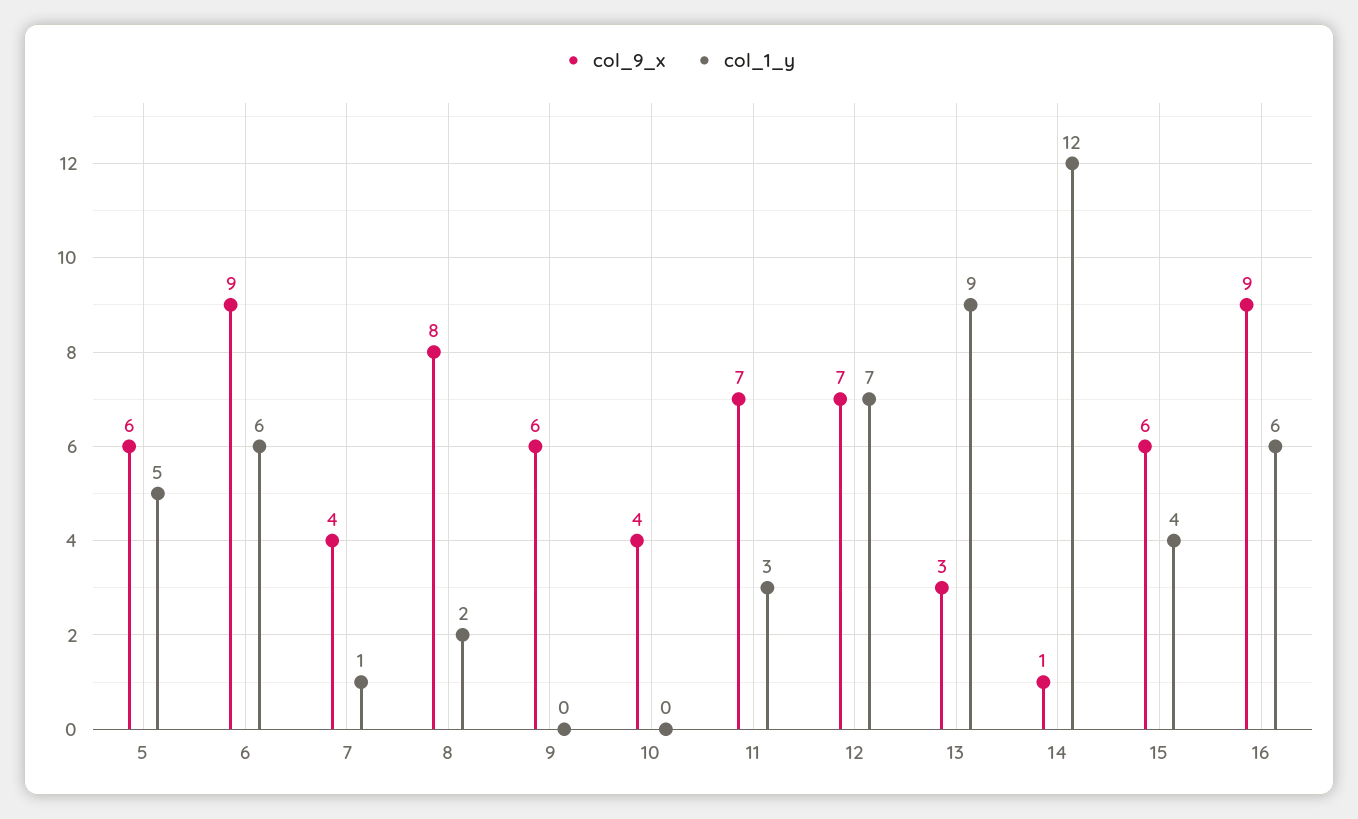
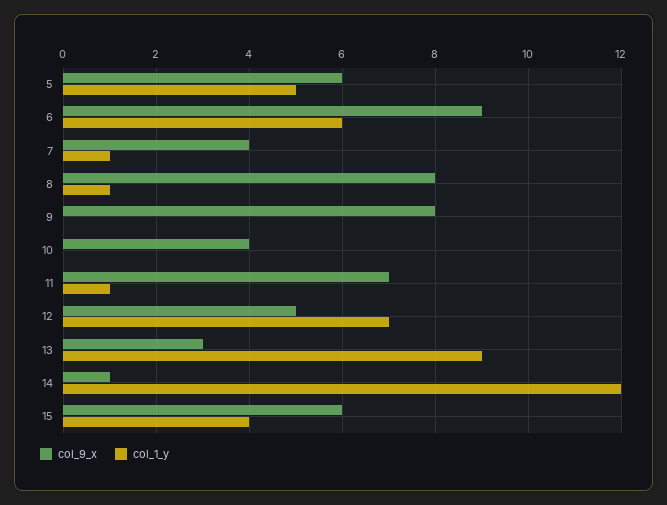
  {
    "col_9_x": {
      "5": 6,
      "6": 9,
      "7": 4,
      "8": 8,
-     "9": 6,
+     "9": 8,
      "10": 4,
      "11": 7,
-     "12": 7,
+     "12": 5,
      "13": 3,
      "14": 1,
-     "15": 6,
+     "15": 6
-     "16": 9
    },
    "col_1_y": {
      "5": 5,
      "6": 6,
      "7": 1,
-     "8": 2,
+     "8": 1,
      "9": 0,
      "10": 0,
-     "11": 3,
+     "11": 1,
      "12": 7,
      "13": 9,
      "14": 12,
-     "15": 4,
+     "15": 4
-     "16": 6
    }
  }

